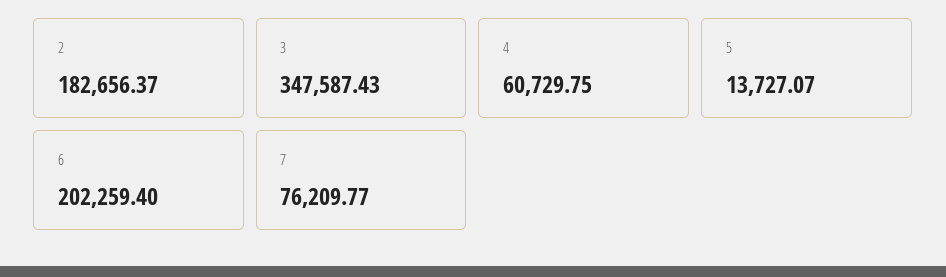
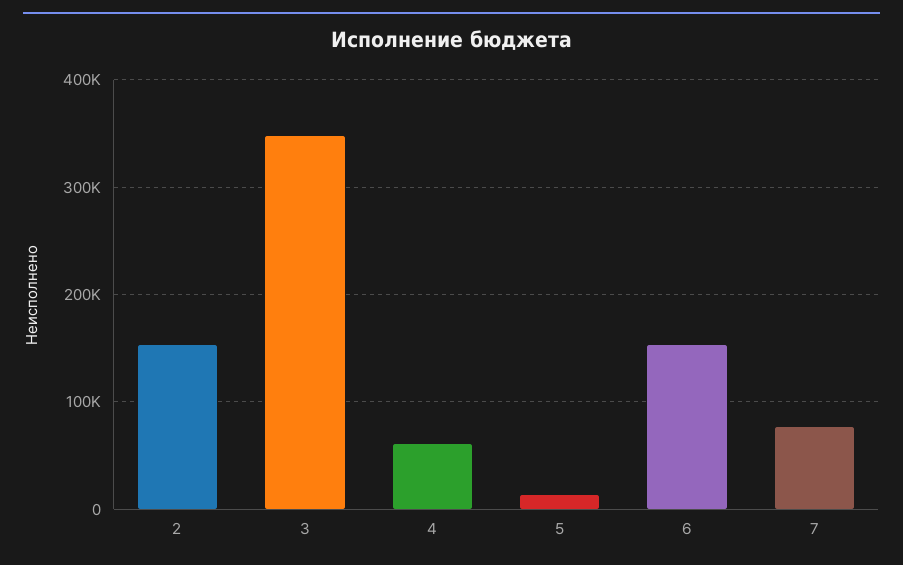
  {
-   "2": 182656.37,
+   "2": 150000,
    "3": 347587.43,
    "4": 60729.75,
    "5": 13727.07,
-   "6": 202259.4,
+   "6": 150000,
    "7": 76209.77
  }

